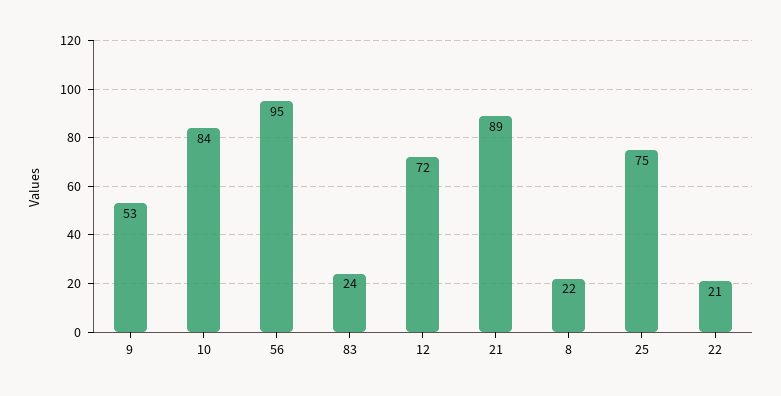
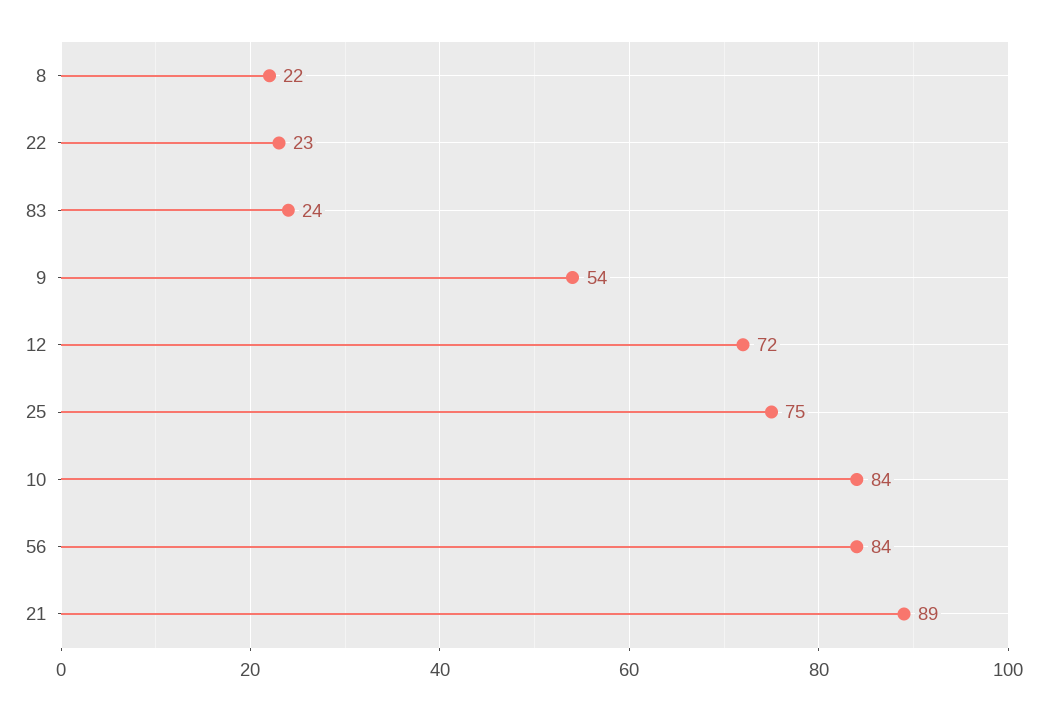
  {
-   "9": 53,
+   "9": 54,
    "10": 84,
-   "56": 95,
+   "56": 84,
    "83": 24,
    "12": 72,
    "21": 89,
    "8": 22,
    "25": 75,
-   "22": 21
+   "22": 23
  }

